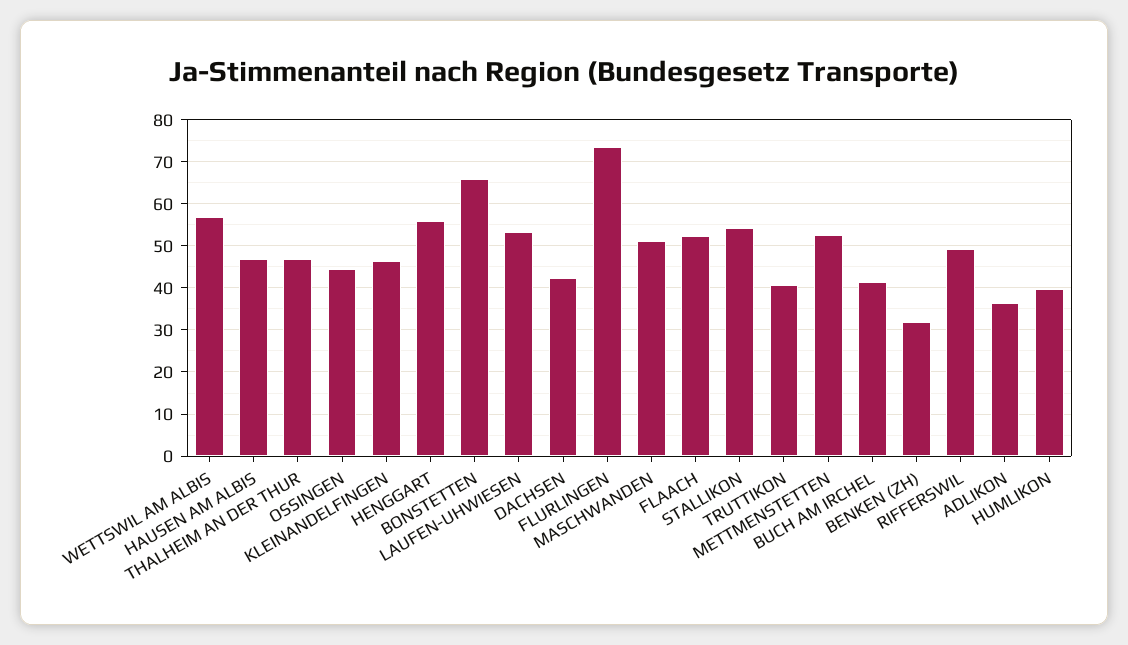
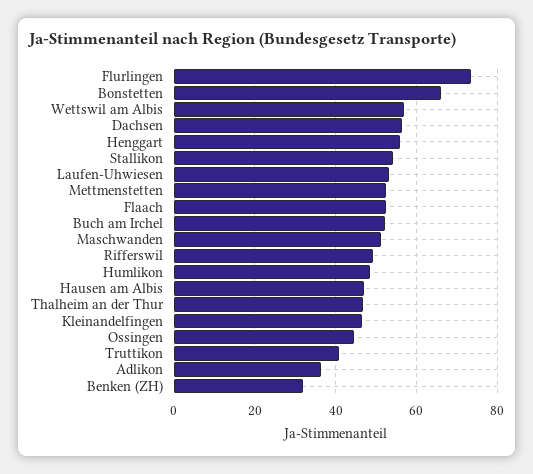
  {
    "WETTSWIL AM ALBIS": 56,
    "HAUSEN AM ALBIS": 46,
    "THALHEIM AN DER THUR": 46,
    "OSSINGEN": 44,
    "KLEINANDELFINGEN": 46,
    "HENGGART": 56,
    "BONSTETTEN": 66,
    "LAUFEN-UHWIESEN": 54,
-   "DACHSEN": 42,
+   "DACHSEN": 56,
    "FLURLINGEN": 74,
    "MASCHWANDEN": 52,
    "FLAACH": 52,
    "STALLIKON": 54,
    "TRUTTIKON": 40,
    "METTMENSTETTEN": 52,
-   "BUCH AM IRCHEL": 42,
+   "BUCH AM IRCHEL": 52,
    "BENKEN (ZH)": 32,
    "RIFFERSWIL": 50,
    "ADLIKON": 36,
-   "HUMLIKON": 40
+   "HUMLIKON": 48
  }

